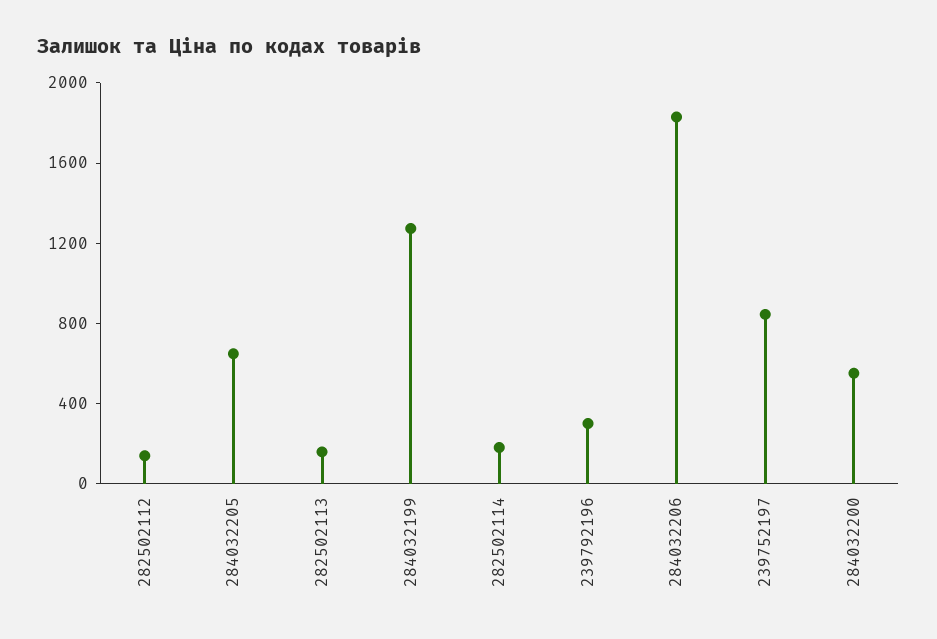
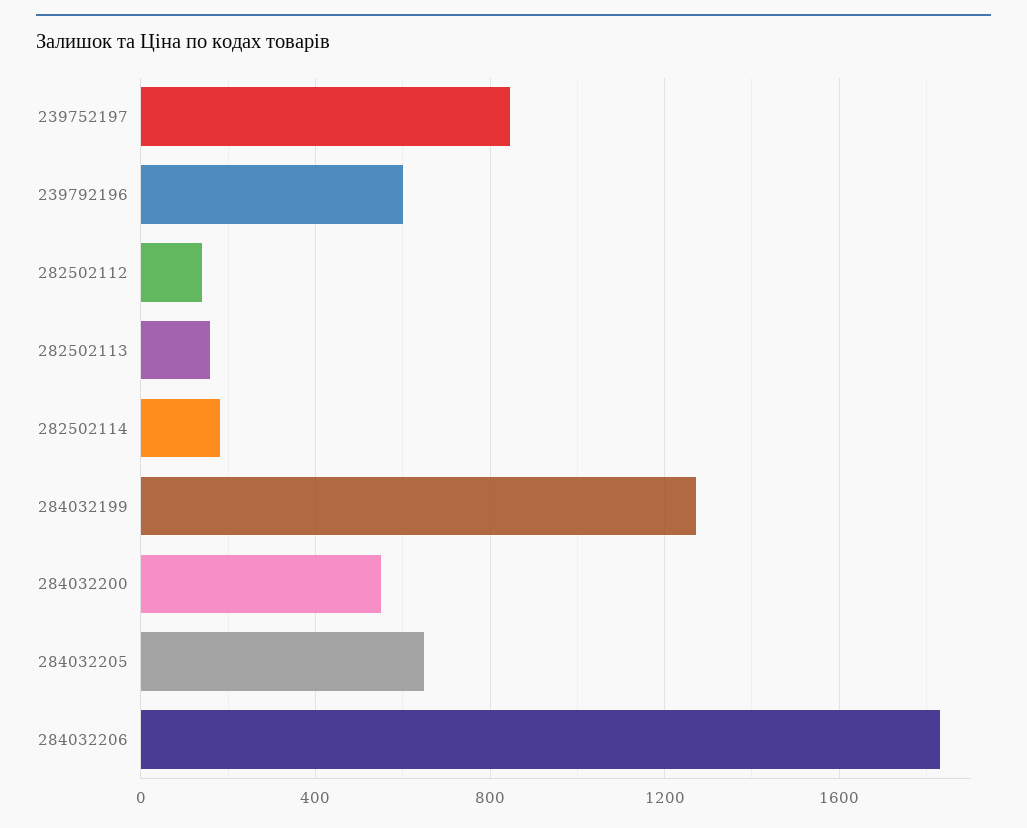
  {
    "282502112": 150,
    "284032205": 650,
    "282502113": 150,
    "284032199": 1250,
    "282502114": 200,
-   "239792196": 300,
+   "239792196": 600,
    "284032206": 1850,
    "239752197": 850,
    "284032200": 550
  }

